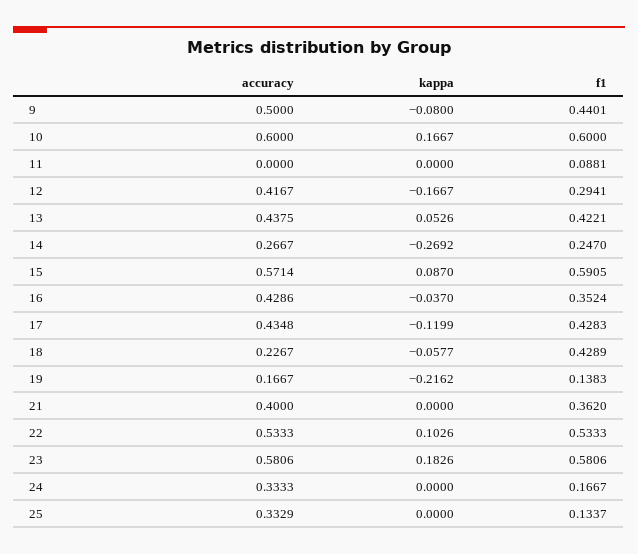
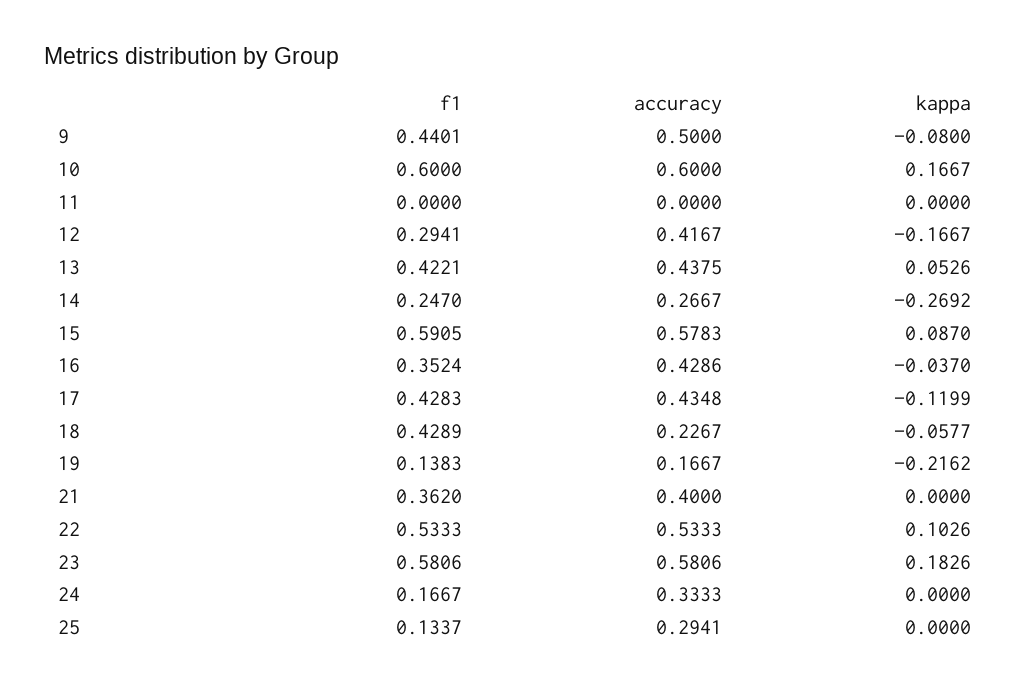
  {
    "accuracy": {
      "9": 0.5,
      "10": 0.6,
      "11": 0,
      "12": 0.4167,
      "13": 0.4375,
      "14": 0.2667,
-     "15": 0.5714,
+     "15": 0.5783,
      "16": 0.4286,
      "17": 0.4348,
      "18": 0.2267,
      "19": 0.1667,
      "21": 0.4,
      "22": 0.5333,
      "23": 0.5806,
      "24": 0.3333,
-     "25": 0.3329
+     "25": 0.2941
    },
    "kappa": {
      "9": -0.08,
      "10": 0.1667,
      "11": 0,
      "12": -0.1667,
      "13": 0.0526,
      "14": -0.2692,
      "15": 0.087,
      "16": -0.037,
      "17": -0.1199,
      "18": -0.0577,
      "19": -0.2162,
      "21": 0,
      "22": 0.1026,
      "23": 0.1826,
      "24": 0,
      "25": 0
    },
    "f1": {
      "9": 0.4401,
      "10": 0.6,
-     "11": 0.0881,
+     "11": 0,
      "12": 0.2941,
      "13": 0.4221,
      "14": 0.247,
      "15": 0.5905,
      "16": 0.3524,
      "17": 0.4283,
      "18": 0.4289,
      "19": 0.1383,
      "21": 0.362,
      "22": 0.5333,
      "23": 0.5806,
      "24": 0.1667,
      "25": 0.1337
    }
  }

